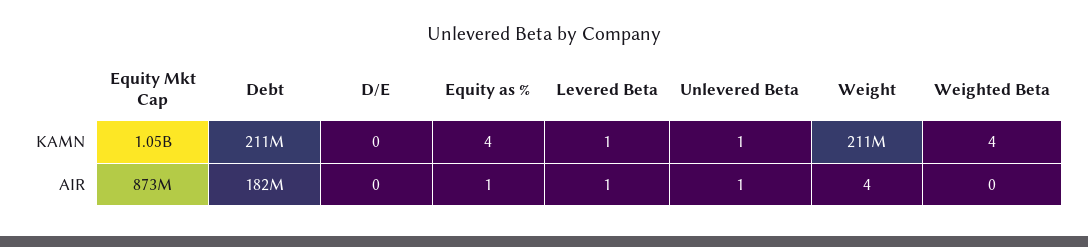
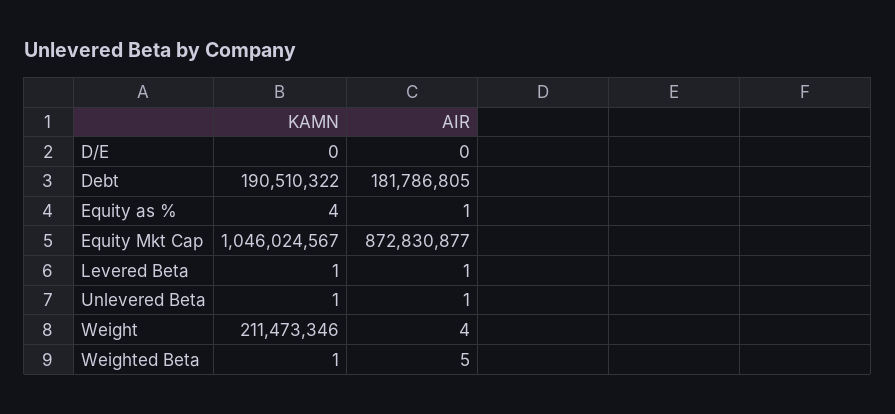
  {
    "Equity Mkt Cap": {
      "KAMN": 1046024567,
      "AIR": 872830877
    },
    "Debt": {
-     "KAMN": 211000000,
+     "KAMN": 190510322,
      "AIR": 181786805
    },
    "D/E": {
      "KAMN": 0,
      "AIR": 0
    },
    "Equity as %": {
      "KAMN": 4,
      "AIR": 1
    },
    "Levered Beta": {
      "KAMN": 1,
      "AIR": 1
    },
    "Unlevered Beta": {
      "KAMN": 1,
      "AIR": 1
    },
    "Weight": {
      "KAMN": 211473346,
      "AIR": 4
    },
    "Weighted Beta": {
-     "KAMN": 4,
+     "KAMN": 1,
-     "AIR": 0
+     "AIR": 5
    }
  }

